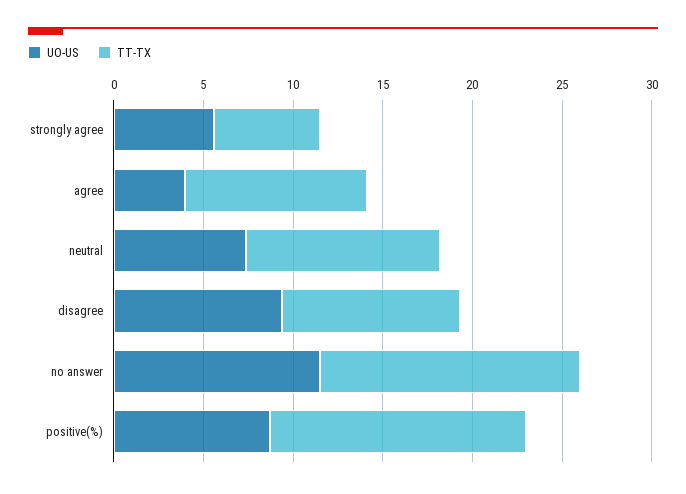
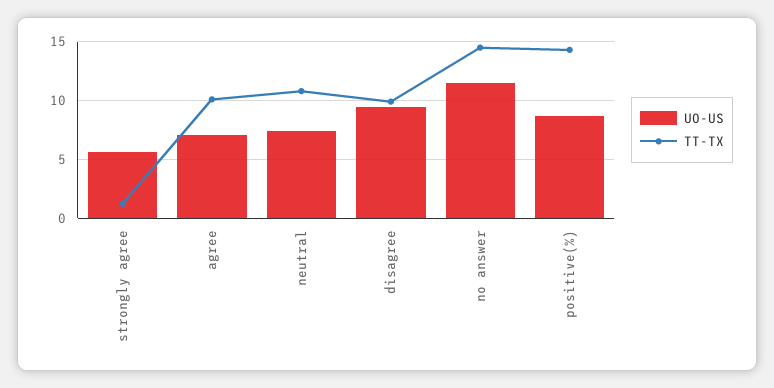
  {
    "UO-US": {
      "strongly agree": 6,
-     "agree": 4,
+     "agree": 7,
      "neutral": 7,
      "disagree": 9,
      "no answer": 12,
      "positive(%)": 9
    },
    "TT-TX": {
-     "strongly agree": 6,
+     "strongly agree": 1,
      "agree": 10,
      "neutral": 11,
      "disagree": 10,
      "no answer": 15,
      "positive(%)": 14
    }
  }

